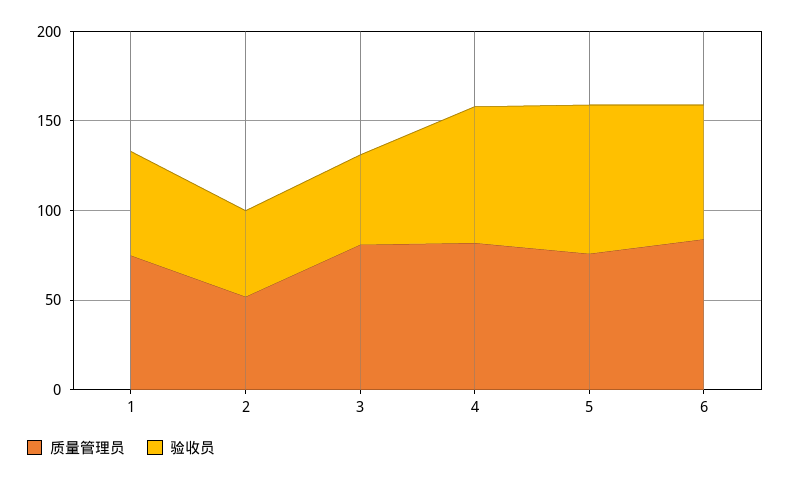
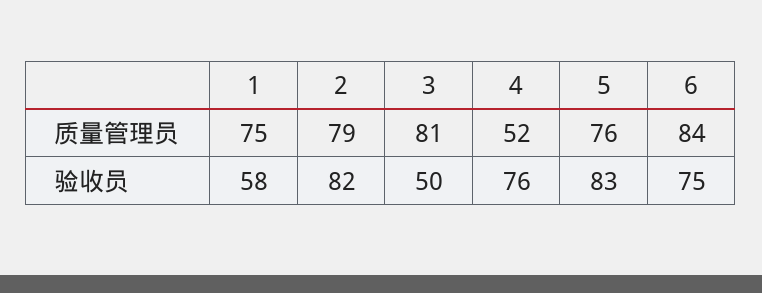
  {
    "质量管理员": {
      "1": 75,
-     "2": 50,
+     "2": 79,
      "3": 81,
-     "4": 80,
+     "4": 52,
      "5": 76,
      "6": 84
    },
    "验收员": {
      "1": 58,
-     "2": 50,
+     "2": 82,
      "3": 50,
      "4": 76,
      "5": 83,
      "6": 75
    }
  }

